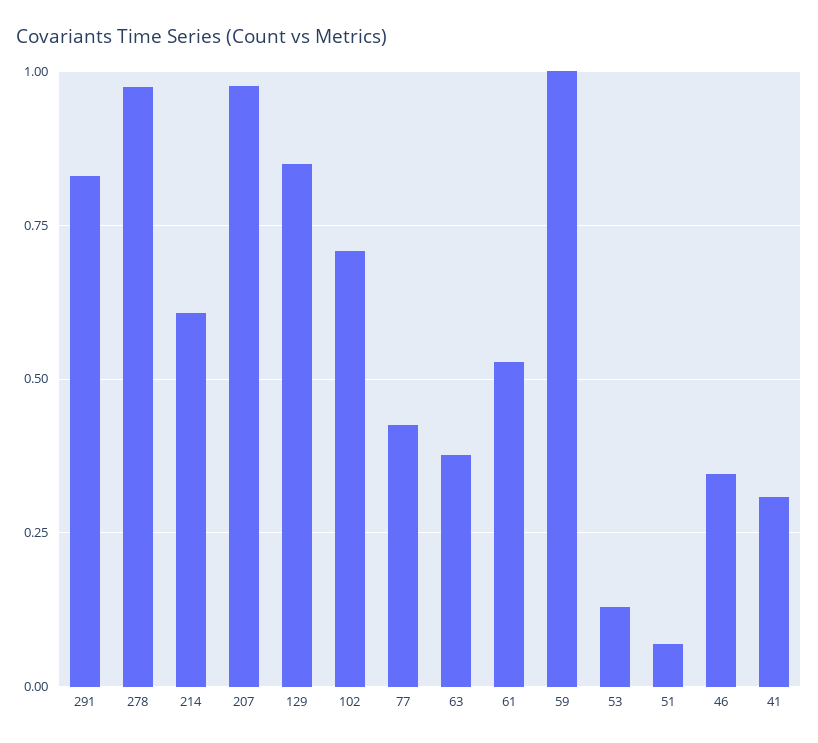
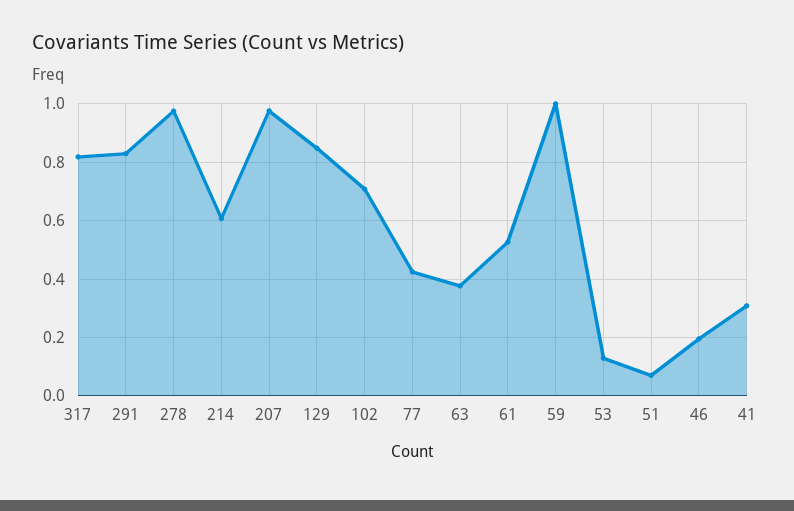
  {
    "291": 0.825,
    "278": 0.975,
    "214": 0.6,
    "207": 0.975,
    "129": 0.85,
    "102": 0.7,
    "77": 0.425,
    "63": 0.375,
    "61": 0.525,
    "59": 1,
    "53": 0.125,
    "51": 0.075,
-   "46": 0.35,
+   "46": 0.2,
-   "41": 0.3
+   "41": 0.3,
+   "317": 0.825
  }

